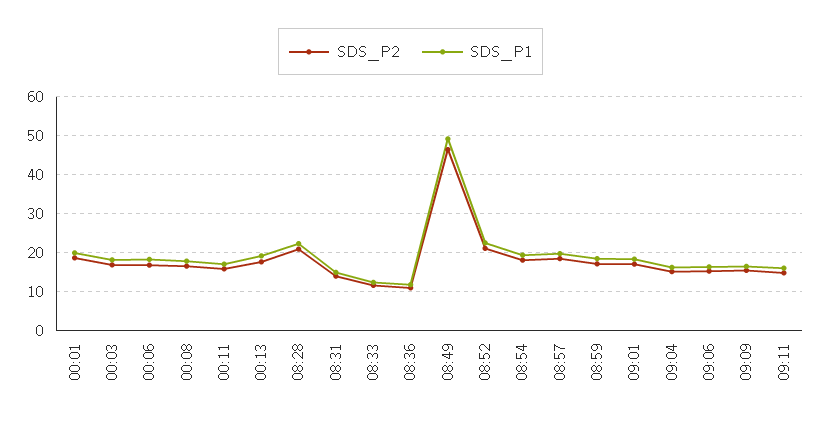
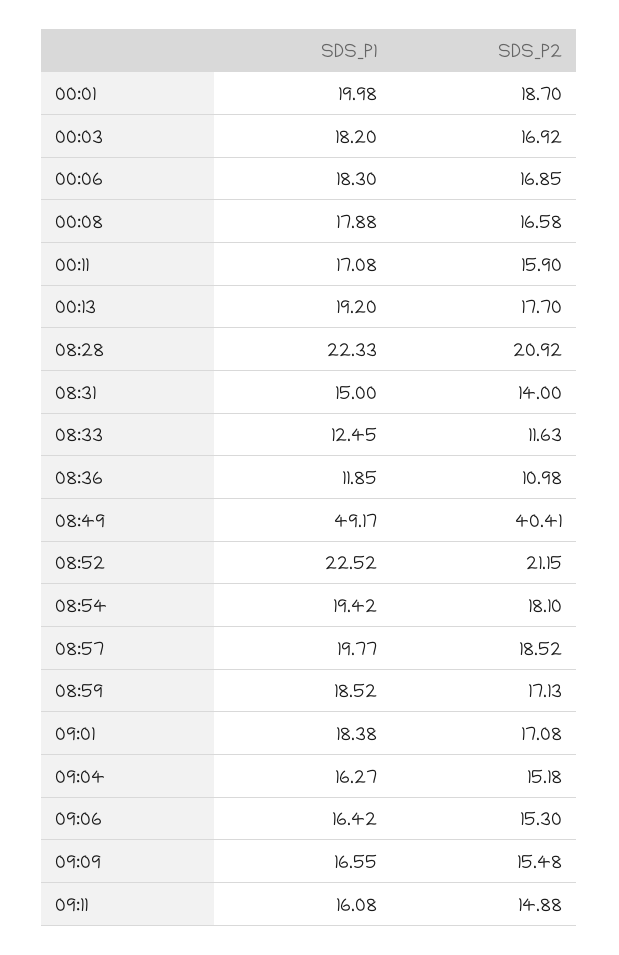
  {
    "SDS_P2": {
      "00:01": 18.7,
      "00:03": 16.92,
      "00:06": 16.85,
      "00:08": 16.58,
      "00:11": 15.9,
      "00:13": 17.7,
      "08:28": 20.92,
      "08:31": 14,
      "08:33": 11.63,
      "08:36": 10.98,
-     "08:49": 46,
+     "08:49": 40.41,
      "08:52": 21.15,
      "08:54": 18.1,
      "08:57": 18.52,
      "08:59": 17.13,
      "09:01": 17.08,
      "09:04": 15.18,
      "09:06": 15.3,
      "09:09": 15.48,
      "09:11": 14.88
    },
    "SDS_P1": {
      "00:01": 19.98,
      "00:03": 18.2,
      "00:06": 18.3,
      "00:08": 17.88,
      "00:11": 17.08,
      "00:13": 19.2,
      "08:28": 22.33,
      "08:31": 15,
      "08:33": 12.45,
      "08:36": 11.85,
      "08:49": 49.17,
      "08:52": 22.52,
      "08:54": 19.42,
      "08:57": 19.77,
      "08:59": 18.52,
      "09:01": 18.38,
      "09:04": 16.27,
      "09:06": 16.42,
      "09:09": 16.55,
      "09:11": 16.08
    }
  }

